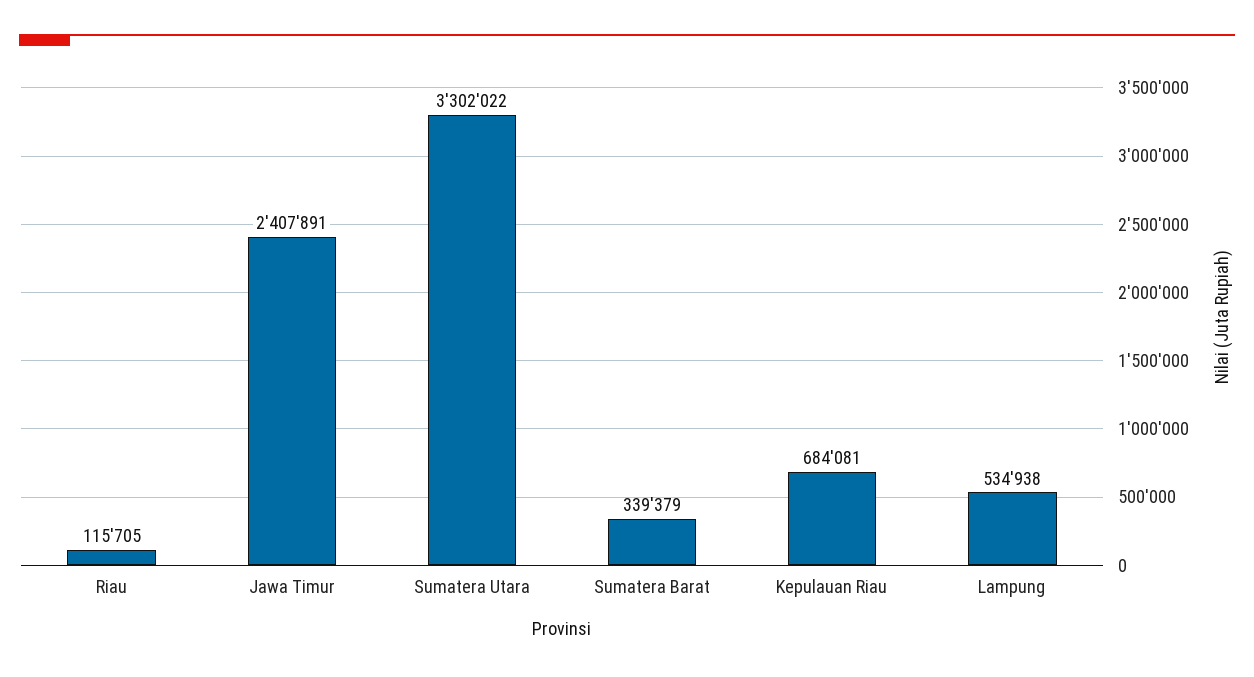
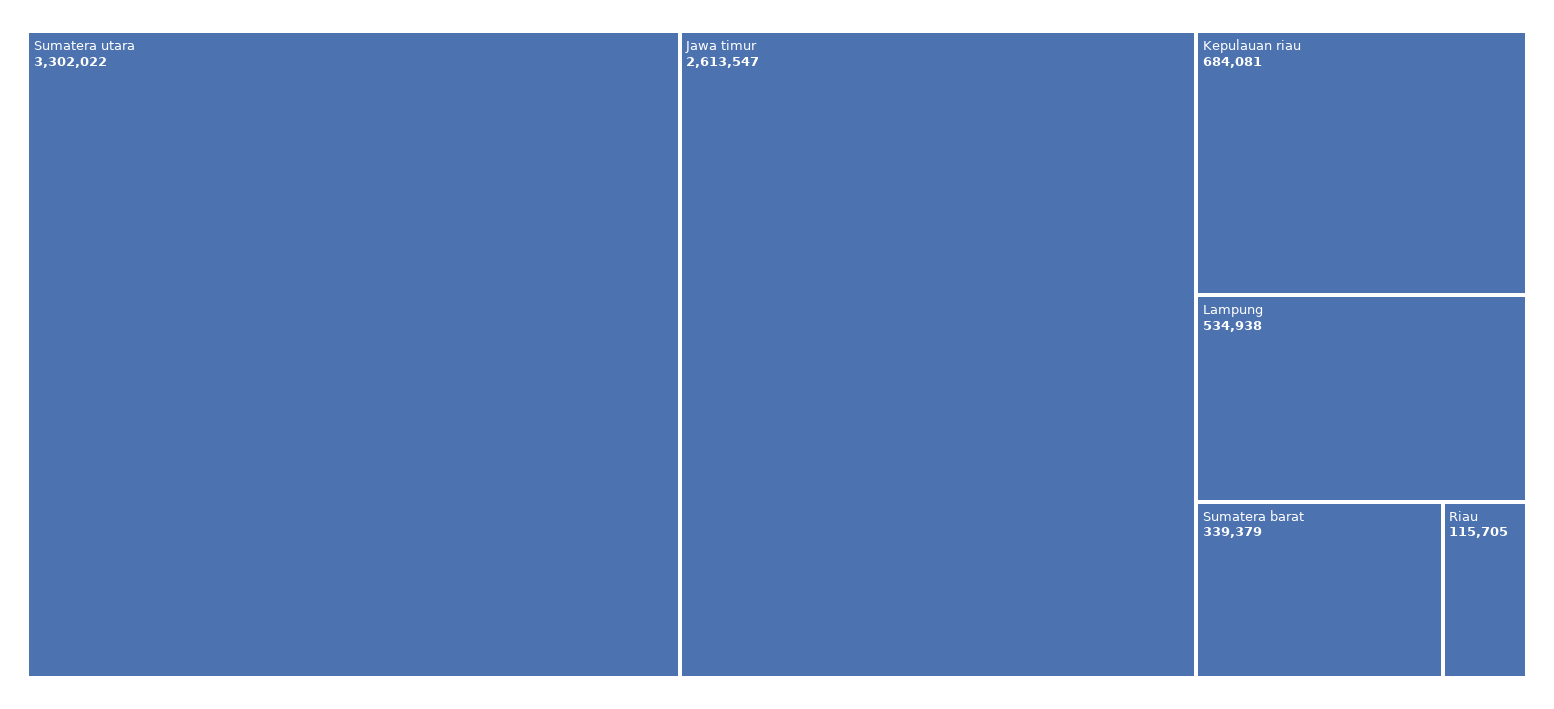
  {
    "Riau": 115705,
-   "Jawa Timur": 2407891,
+   "Jawa Timur": 2613547,
    "Sumatera Utara": 3302022,
    "Sumatera Barat": 339379,
    "Kepulauan Riau": 684081,
    "Lampung": 534938
  }

